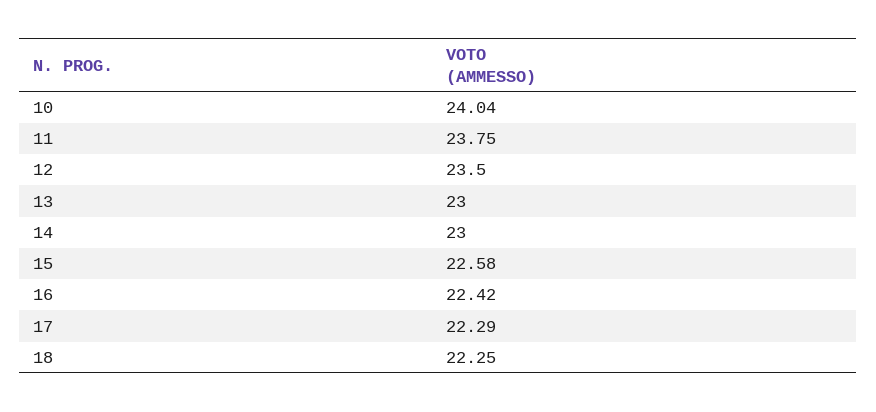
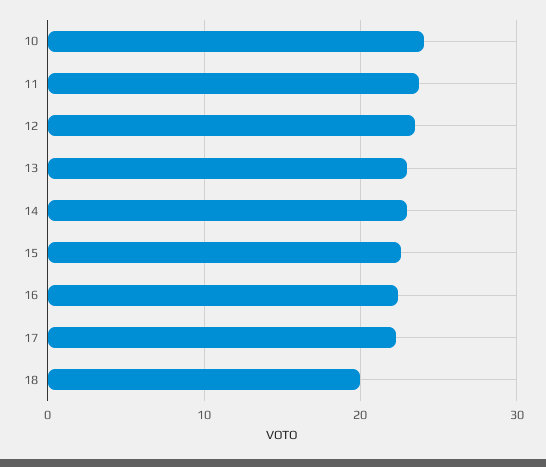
  {
    "10": 24.04,
    "11": 23.75,
    "12": 23.5,
    "13": 23,
    "14": 23,
    "15": 22.58,
    "16": 22.42,
    "17": 22.29,
-   "18": 22.25
+   "18": 20
  }

